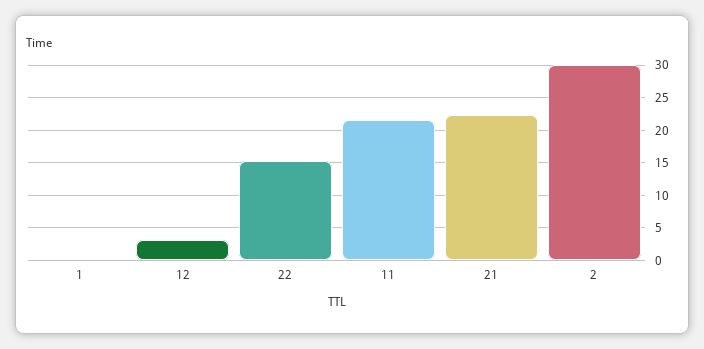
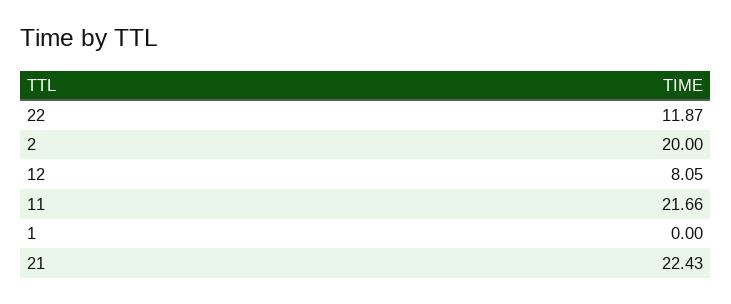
  {
    "1": 0,
-   "12": 3,
+   "12": 8.05,
-   "22": 15,
+   "22": 11.87,
    "11": 21.66,
    "21": 22.43,
-   "2": 30
+   "2": 20
  }

